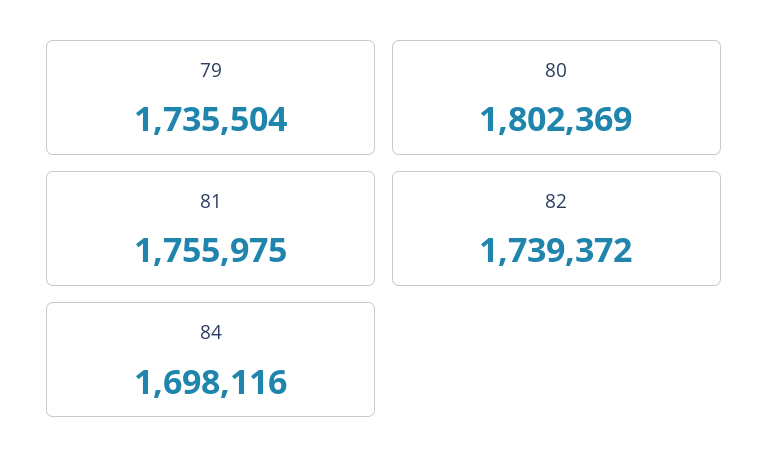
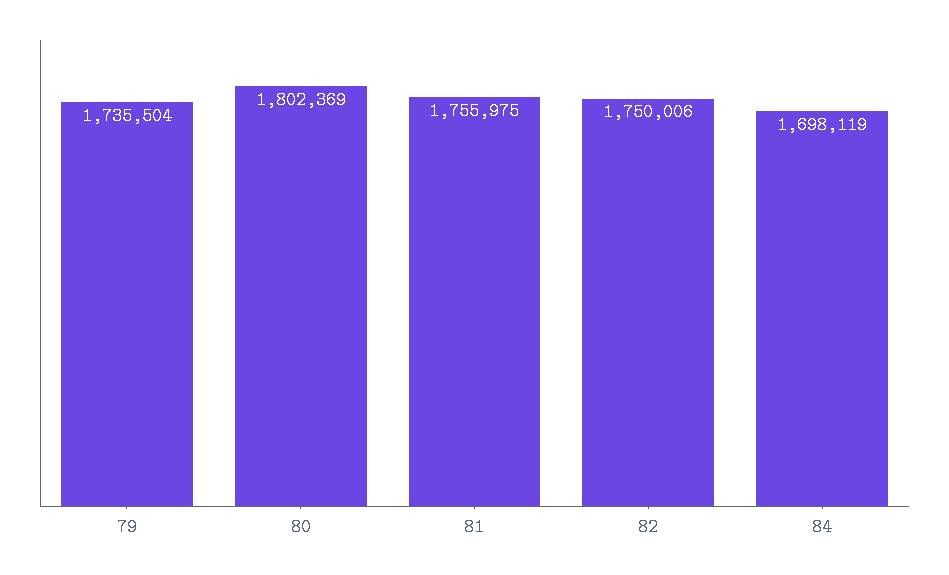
  {
    "79": 1735504,
    "80": 1802369,
    "81": 1755975,
-   "82": 1739372,
+   "82": 1750006,
-   "84": 1698116
+   "84": 1698119
  }

